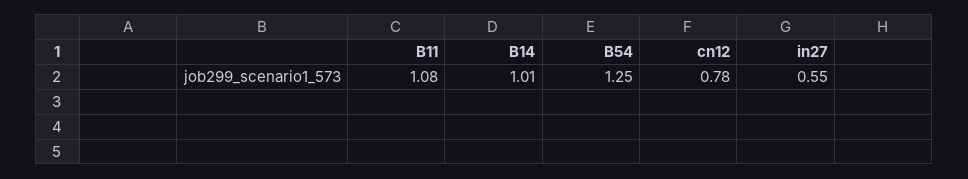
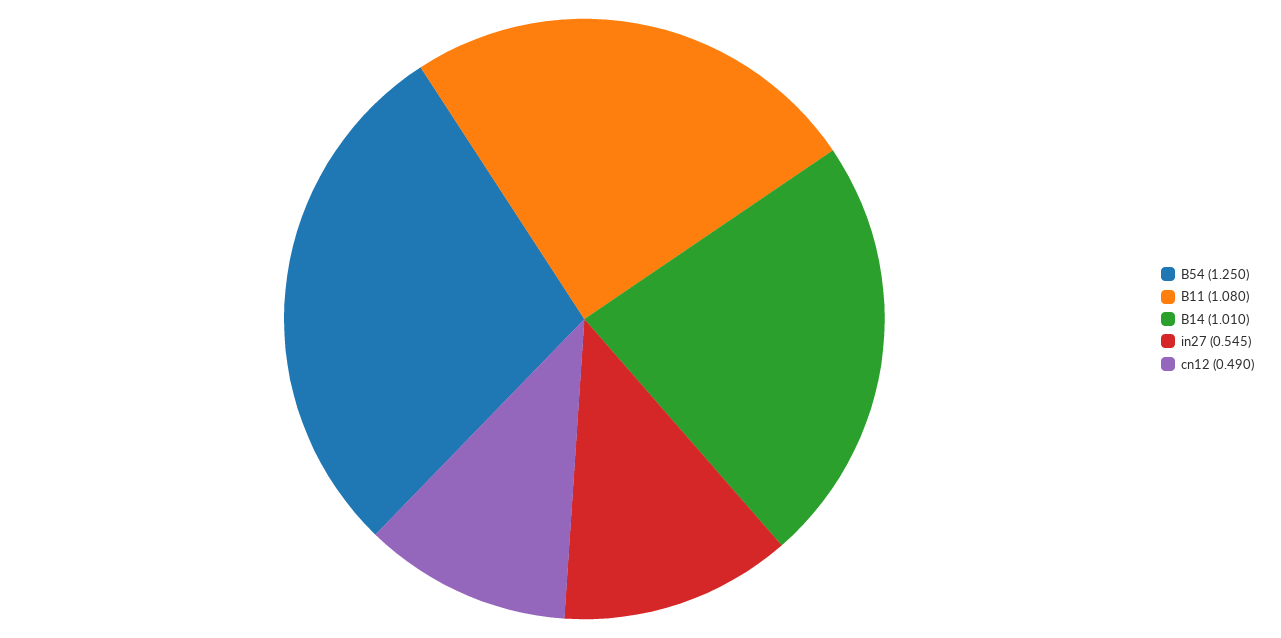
  {
    "B11": 1.08,
    "B14": 1.01,
    "B54": 1.25,
-   "cn12": 0.78,
+   "cn12": 0.49,
    "in27": 0.545
  }

